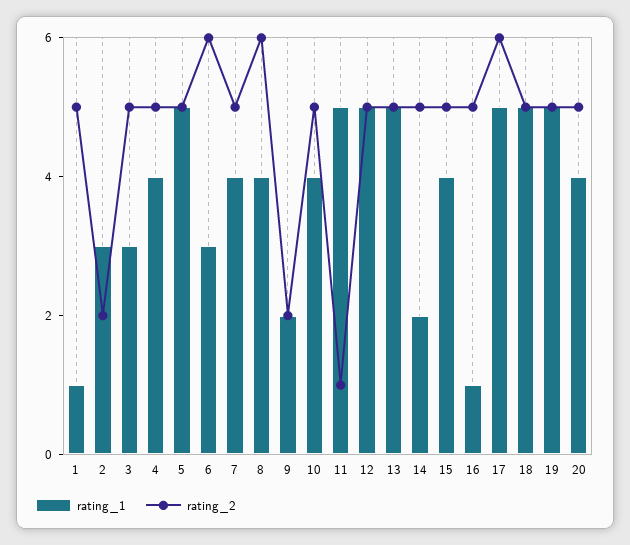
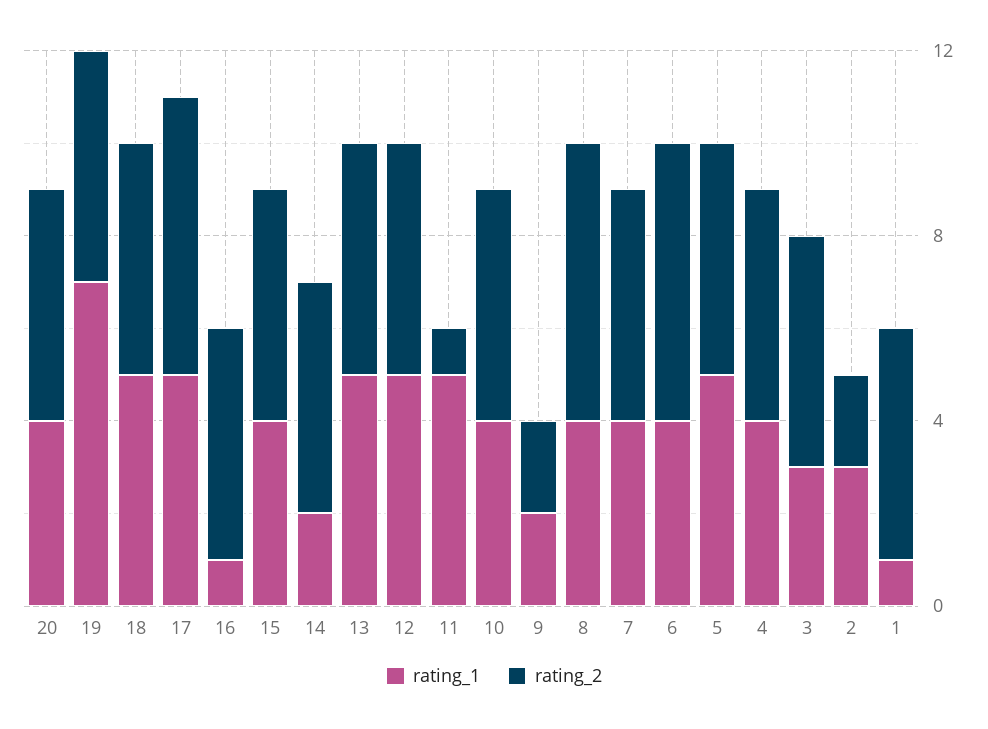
  {
    "rating_1": {
      "1": 1,
      "2": 3,
      "3": 3,
      "4": 4,
      "5": 5,
-     "6": 3,
+     "6": 4,
      "7": 4,
      "8": 4,
      "9": 2,
      "10": 4,
      "11": 5,
      "12": 5,
      "13": 5,
      "14": 2,
      "15": 4,
      "16": 1,
      "17": 5,
      "18": 5,
-     "19": 5,
+     "19": 7,
      "20": 4
    },
    "rating_2": {
      "1": 5,
      "2": 2,
      "3": 5,
      "4": 5,
      "5": 5,
      "6": 6,
      "7": 5,
      "8": 6,
      "9": 2,
      "10": 5,
      "11": 1,
      "12": 5,
      "13": 5,
      "14": 5,
      "15": 5,
      "16": 5,
      "17": 6,
      "18": 5,
      "19": 5,
      "20": 5
    }
  }

